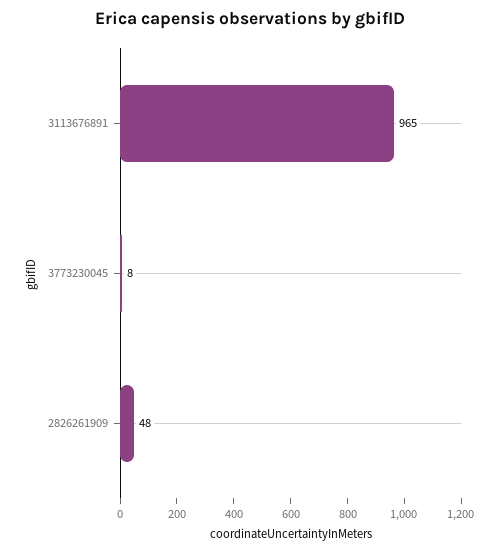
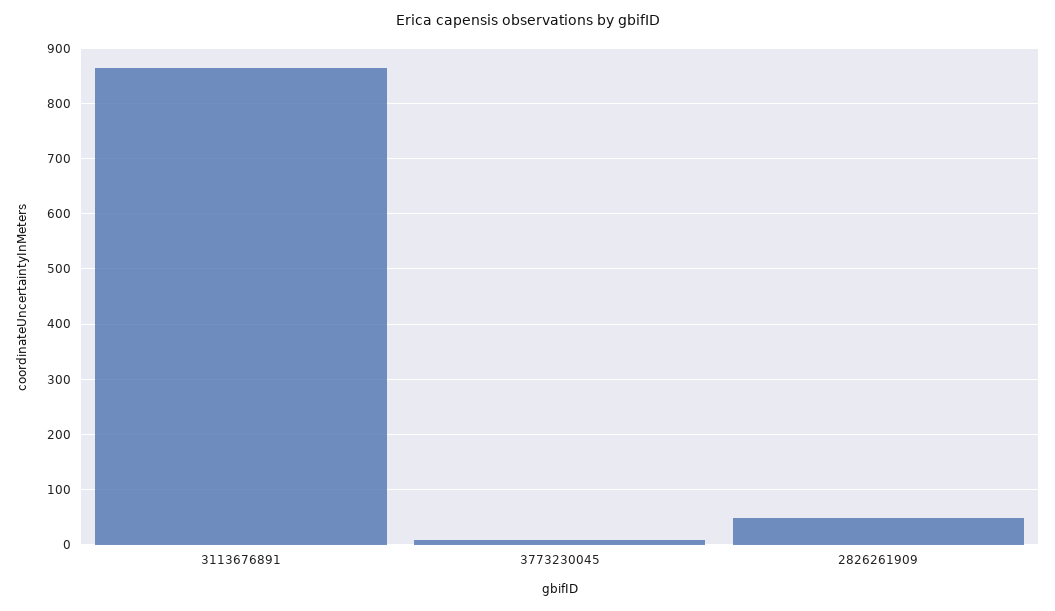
  {
-   "3113676891": 965,
+   "3113676891": 860,
    "3773230045": 8,
    "2826261909": 48
  }

